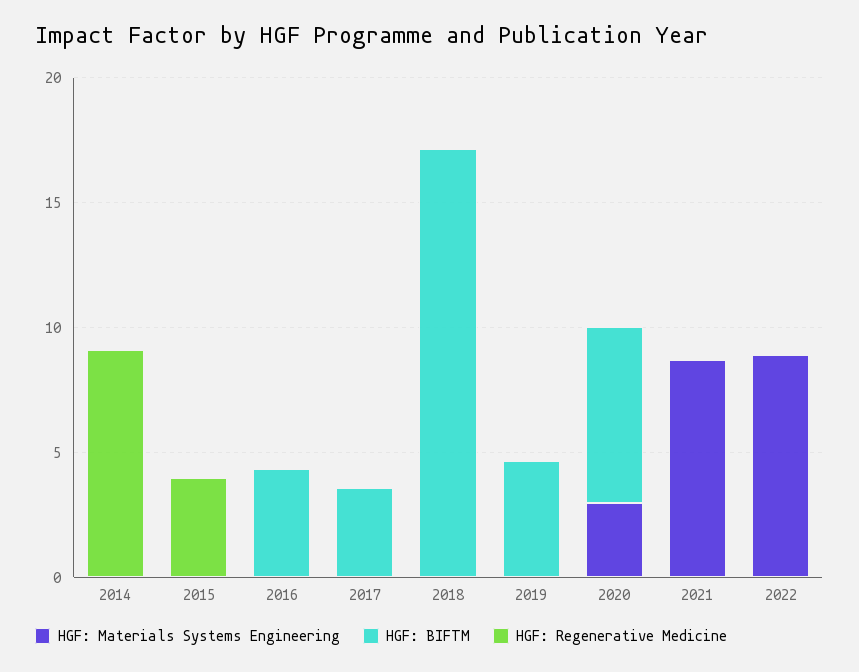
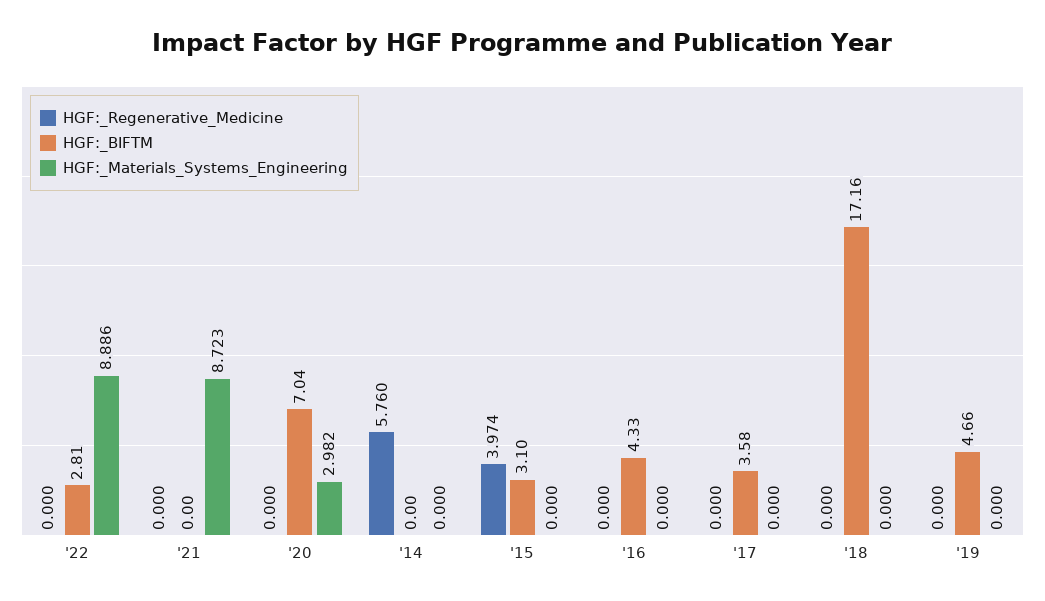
  {
    "HGF: Materials Systems Engineering": {
      "2014": 0,
      "2015": 0,
      "2016": 0,
      "2017": 0,
      "2018": 0,
      "2019": 0,
      "2020": 2.982,
      "2021": 8.723,
      "2022": 8.886
    },
    "HGF: BIFTM": {
      "2014": 0,
-     "2015": 0,
+     "2015": 3.1,
      "2016": 4.33,
      "2017": 3.58,
      "2018": 17.16,
      "2019": 4.66,
      "2020": 7.04,
      "2021": 0,
-     "2022": 0
+     "2022": 2.81
    },
    "HGF: Regenerative Medicine": {
-     "2014": 9,
+     "2014": 5.76,
      "2015": 3.974,
      "2016": 0,
      "2017": 0,
      "2018": 0,
      "2019": 0,
      "2020": 0,
      "2021": 0,
      "2022": 0
    }
  }

